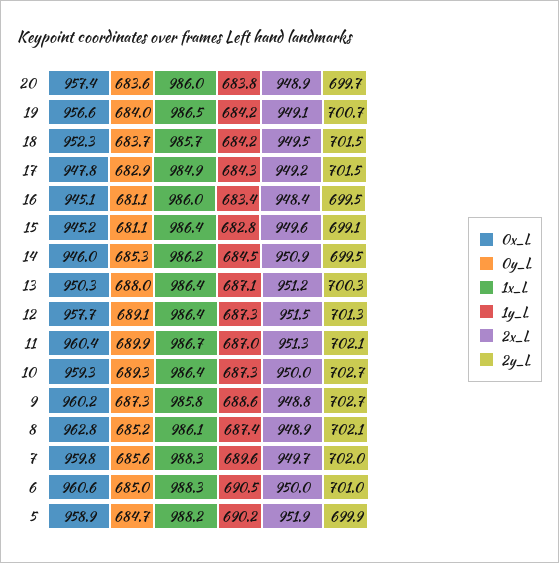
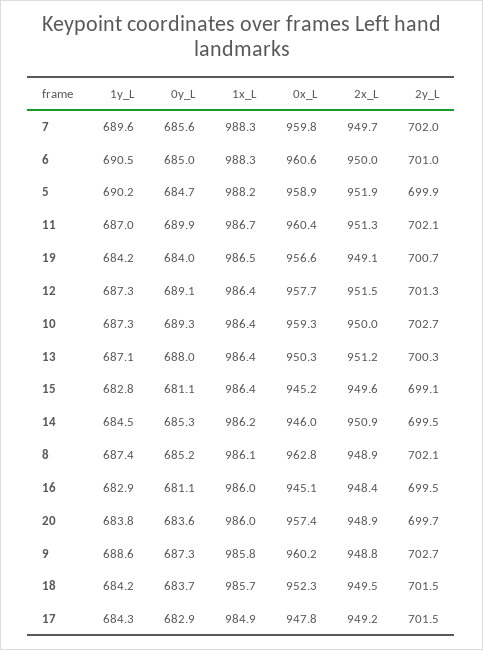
  {
    "0x_L": {
      "20": 957.4,
      "19": 956.6,
      "18": 952.3,
      "17": 947.8,
      "16": 945.1,
      "15": 945.2,
      "14": 946,
      "13": 950.3,
      "12": 957.7,
      "11": 960.4,
      "10": 959.3,
      "9": 960.2,
      "8": 962.8,
      "7": 959.8,
      "6": 960.6,
      "5": 958.9
    },
    "0y_L": {
      "20": 683.6,
      "19": 684,
      "18": 683.7,
      "17": 682.9,
      "16": 681.1,
      "15": 681.1,
      "14": 685.3,
      "13": 688,
      "12": 689.1,
      "11": 689.9,
      "10": 689.3,
      "9": 687.3,
      "8": 685.2,
      "7": 685.6,
      "6": 685,
      "5": 684.7
    },
    "1x_L": {
      "20": 986,
      "19": 986.5,
      "18": 985.7,
      "17": 984.9,
      "16": 986,
      "15": 986.4,
      "14": 986.2,
      "13": 986.4,
      "12": 986.4,
      "11": 986.7,
      "10": 986.4,
      "9": 985.8,
      "8": 986.1,
      "7": 988.3,
      "6": 988.3,
      "5": 988.2
    },
    "1y_L": {
      "20": 683.8,
      "19": 684.2,
      "18": 684.2,
      "17": 684.3,
-     "16": 683.4,
+     "16": 682.9,
      "15": 682.8,
      "14": 684.5,
      "13": 687.1,
      "12": 687.3,
      "11": 687,
      "10": 687.3,
      "9": 688.6,
      "8": 687.4,
      "7": 689.6,
      "6": 690.5,
      "5": 690.2
    },
    "2x_L": {
      "20": 948.9,
      "19": 949.1,
      "18": 949.5,
      "17": 949.2,
      "16": 948.4,
      "15": 949.6,
      "14": 950.9,
      "13": 951.2,
      "12": 951.5,
      "11": 951.3,
      "10": 950,
      "9": 948.8,
      "8": 948.9,
      "7": 949.7,
      "6": 950,
      "5": 951.9
    },
    "2y_L": {
      "20": 699.7,
      "19": 700.7,
      "18": 701.5,
      "17": 701.5,
      "16": 699.5,
      "15": 699.1,
      "14": 699.5,
      "13": 700.3,
      "12": 701.3,
      "11": 702.1,
      "10": 702.7,
      "9": 702.7,
      "8": 702.1,
      "7": 702,
      "6": 701,
      "5": 699.9
    }
  }

